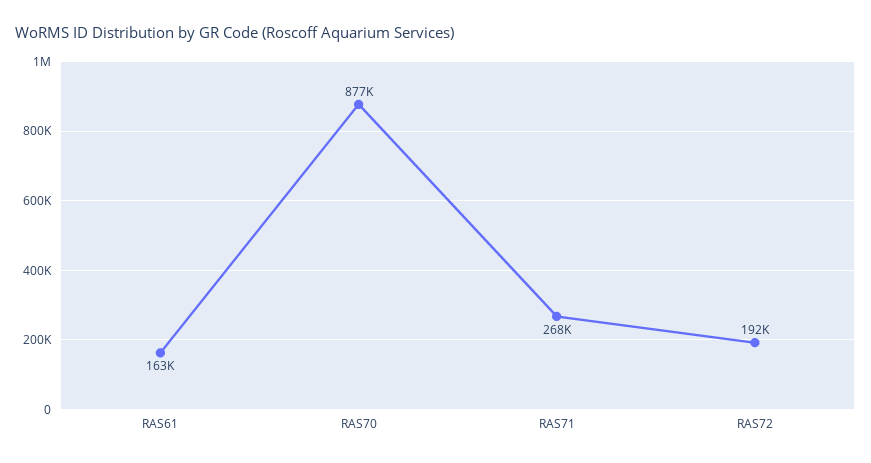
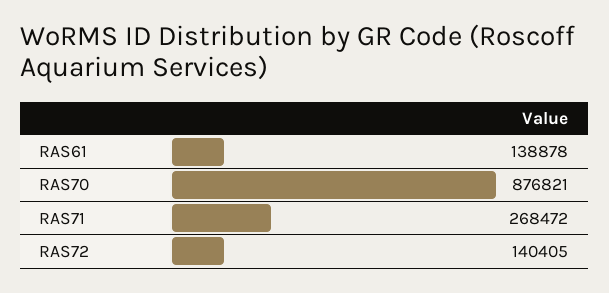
  {
-   "RAS61": 163000,
+   "RAS61": 138878,
    "RAS70": 876821,
    "RAS71": 268472,
-   "RAS72": 192000
+   "RAS72": 140405
  }

